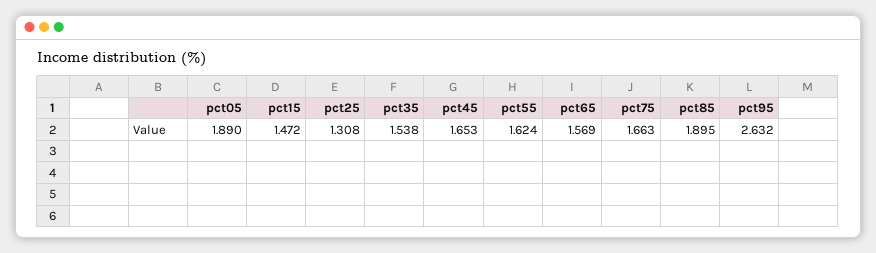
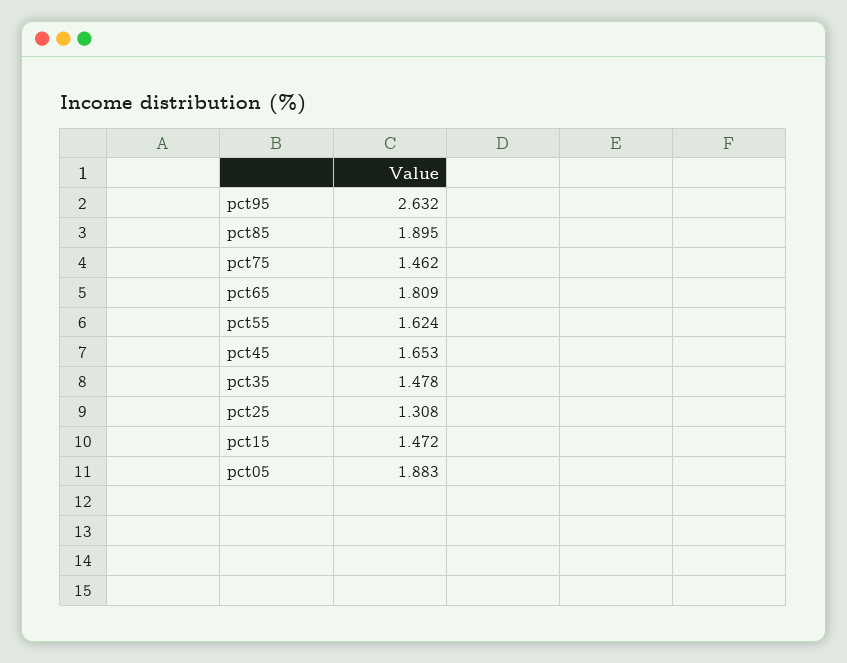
  {
-   "pct05": 1.89,
+   "pct05": 1.883,
    "pct15": 1.472,
    "pct25": 1.308,
-   "pct35": 1.538,
+   "pct35": 1.478,
    "pct45": 1.653,
    "pct55": 1.624,
-   "pct65": 1.569,
+   "pct65": 1.809,
-   "pct75": 1.663,
+   "pct75": 1.462,
    "pct85": 1.895,
    "pct95": 2.632
  }

